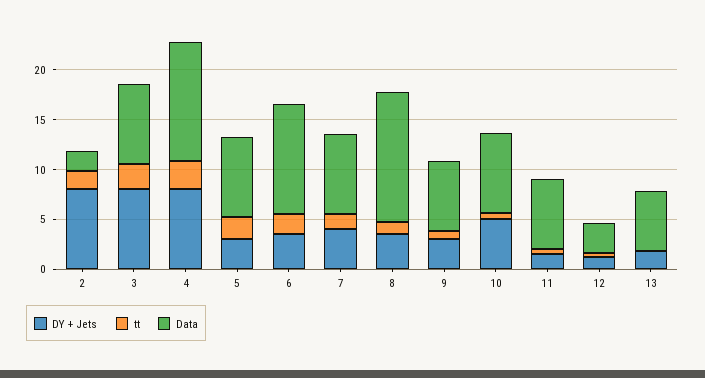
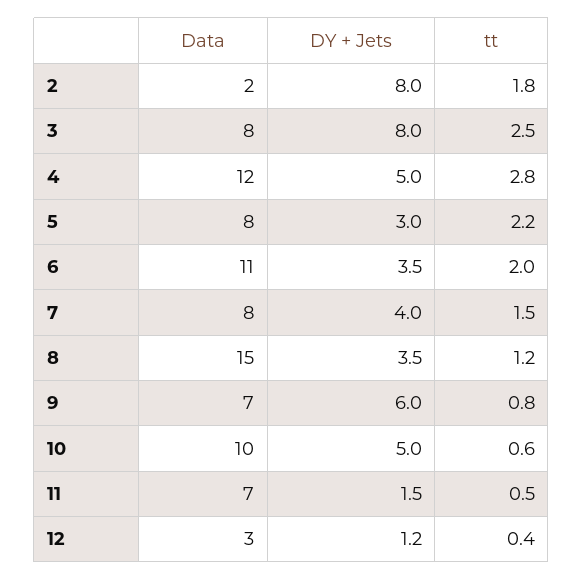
  {
    "DY + Jets": {
      "2": 8,
      "3": 8,
-     "4": 8,
+     "4": 5,
      "5": 3,
      "6": 3.5,
      "7": 4,
      "8": 3.5,
-     "9": 3,
+     "9": 6,
      "10": 5,
      "11": 1.5,
-     "12": 1.2,
+     "12": 1.2
-     "13": 2
    },
    "tt": {
      "2": 1.8,
      "3": 2.5,
      "4": 2.8,
      "5": 2.2,
      "6": 2,
      "7": 1.5,
      "8": 1.2,
      "9": 0.8,
      "10": 0.6,
      "11": 0.5,
-     "12": 0.4,
+     "12": 0.4
-     "13": 0
    },
    "Data": {
      "2": 2,
      "3": 8,
      "4": 12,
      "5": 8,
      "6": 11,
      "7": 8,
-     "8": 13,
+     "8": 15,
      "9": 7,
-     "10": 8,
+     "10": 10,
      "11": 7,
-     "12": 3,
+     "12": 3
-     "13": 6
    }
  }

